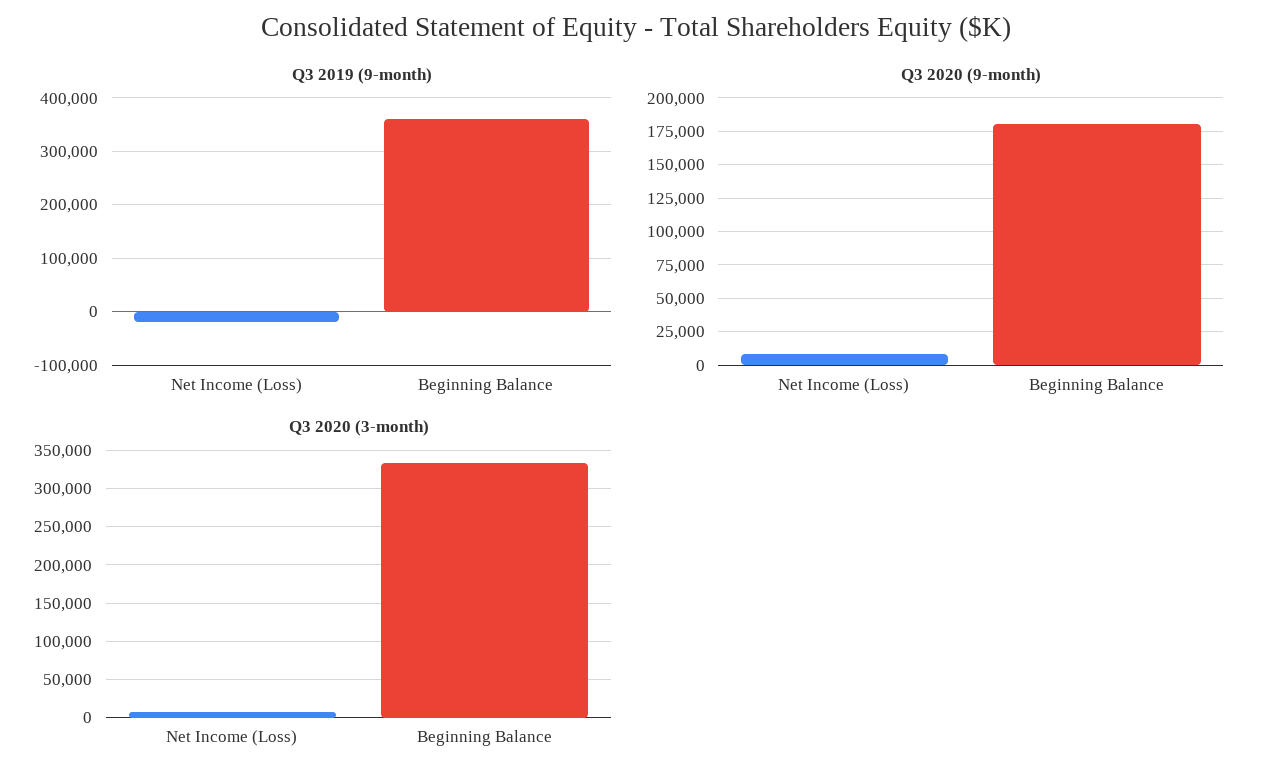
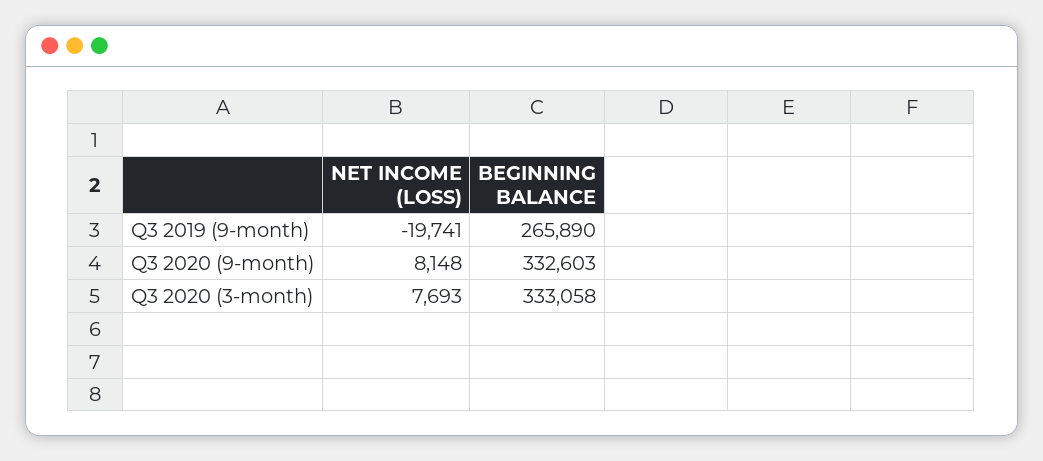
  {
    "Q3 2019 (9-month)": {
      "Net Income (Loss)": -19741,
-     "Beginning Balance": 360000
+     "Beginning Balance": 265890
    },
    "Q3 2020 (9-month)": {
      "Net Income (Loss)": 8148,
-     "Beginning Balance": 180000
+     "Beginning Balance": 332603
    },
    "Q3 2020 (3-month)": {
      "Net Income (Loss)": 7693,
      "Beginning Balance": 333058
    }
  }

